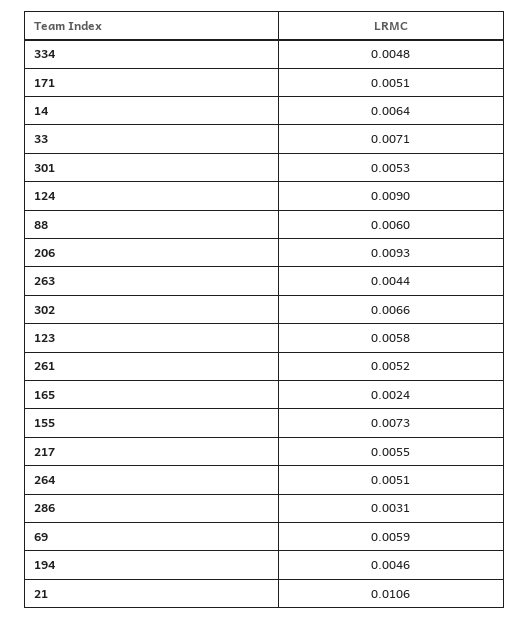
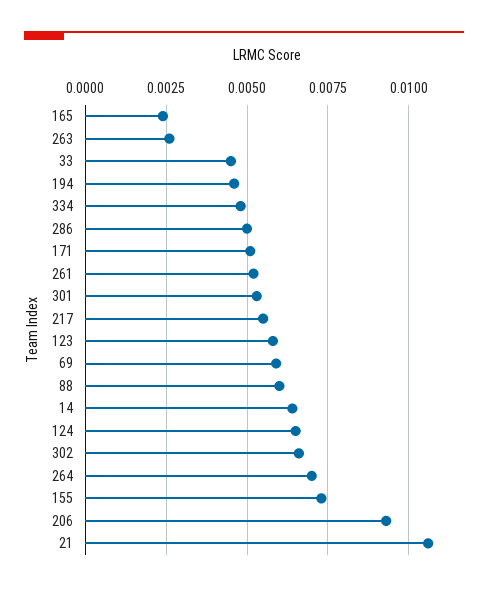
  {
    "334": 0.0048,
    "171": 0.0051,
    "14": 0.0064,
-   "33": 0.0071,
+   "33": 0.0045,
    "301": 0.0053,
-   "124": 0.009,
+   "124": 0.0065,
    "88": 0.006,
    "206": 0.0093,
-   "263": 0.0044,
+   "263": 0.0025,
    "302": 0.0066,
    "123": 0.0058,
    "261": 0.0052,
    "165": 0.0024,
    "155": 0.0073,
    "217": 0.0055,
-   "264": 0.0051,
+   "264": 0.007,
-   "286": 0.0031,
+   "286": 0.005,
    "69": 0.0059,
    "194": 0.0046,
    "21": 0.0106
  }

